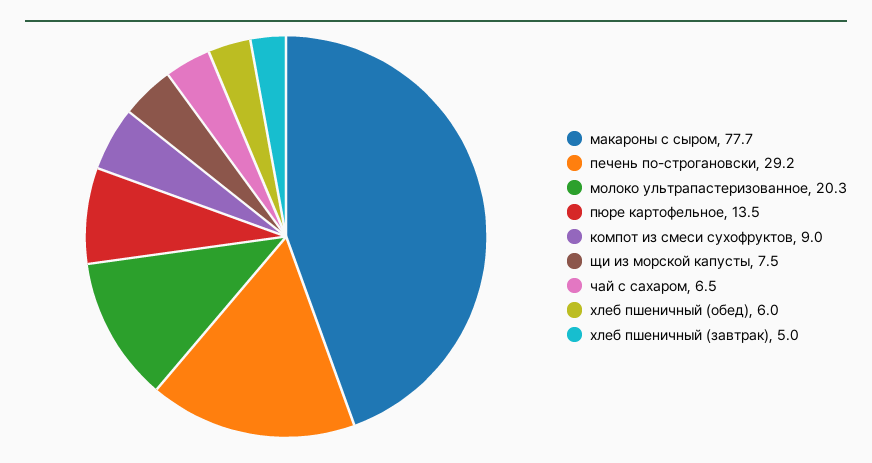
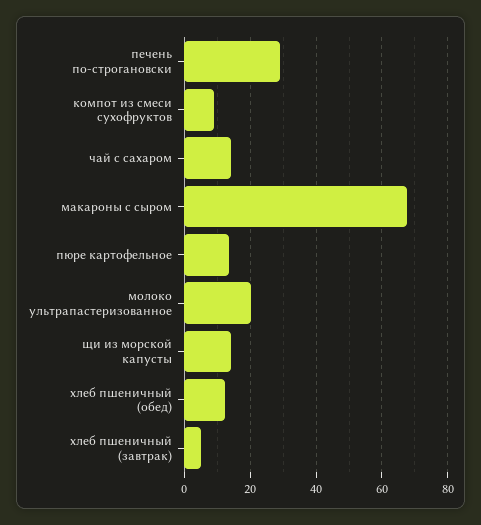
  {
-   "макароны с сыром": 77.7,
+   "макароны с сыром": 68,
    "печень по-строгановски": 29.2,
    "молоко ультрапастеризованное": 20.3,
    "пюре картофельное": 13.5,
    "компот из смеси сухофруктов": 9,
-   "щи из морской капусты": 7.5,
+   "щи из морской капусты": 14,
-   "чай с сахаром": 6.5,
+   "чай с сахаром": 14,
-   "хлеб пшеничный (обед)": 6,
+   "хлеб пшеничный (обед)": 12,
    "хлеб пшеничный (завтрак)": 5
  }

